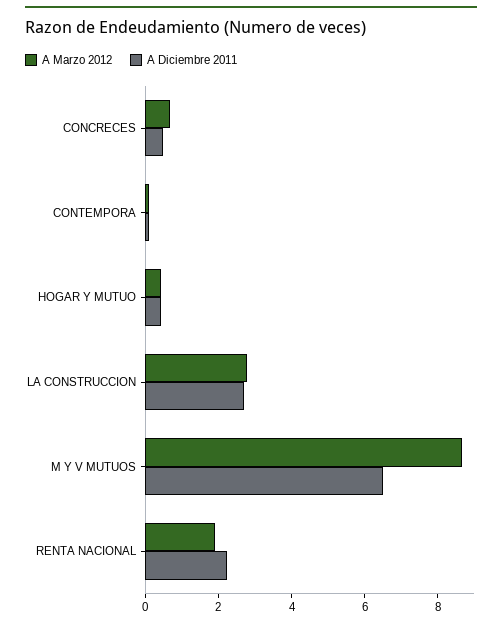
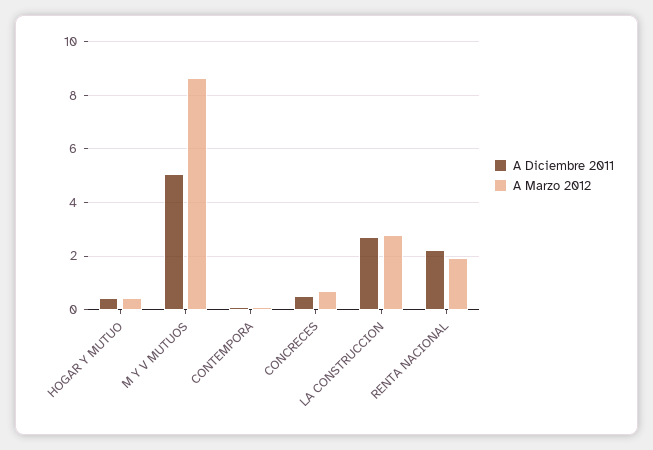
  {
    "A Marzo 2012": {
      "CONCRECES": 0.75,
      "CONTEMPORA": 0,
      "HOGAR Y MUTUO": 0.5,
      "LA CONSTRUCCION": 2.75,
      "M Y V MUTUOS": 8.75,
      "RENTA NACIONAL": 2
    },
    "A Diciembre 2011": {
      "CONCRECES": 0.5,
      "CONTEMPORA": 0,
      "HOGAR Y MUTUO": 0.5,
      "LA CONSTRUCCION": 2.75,
-     "M Y V MUTUOS": 6.5,
+     "M Y V MUTUOS": 5,
      "RENTA NACIONAL": 2.25
    }
  }

